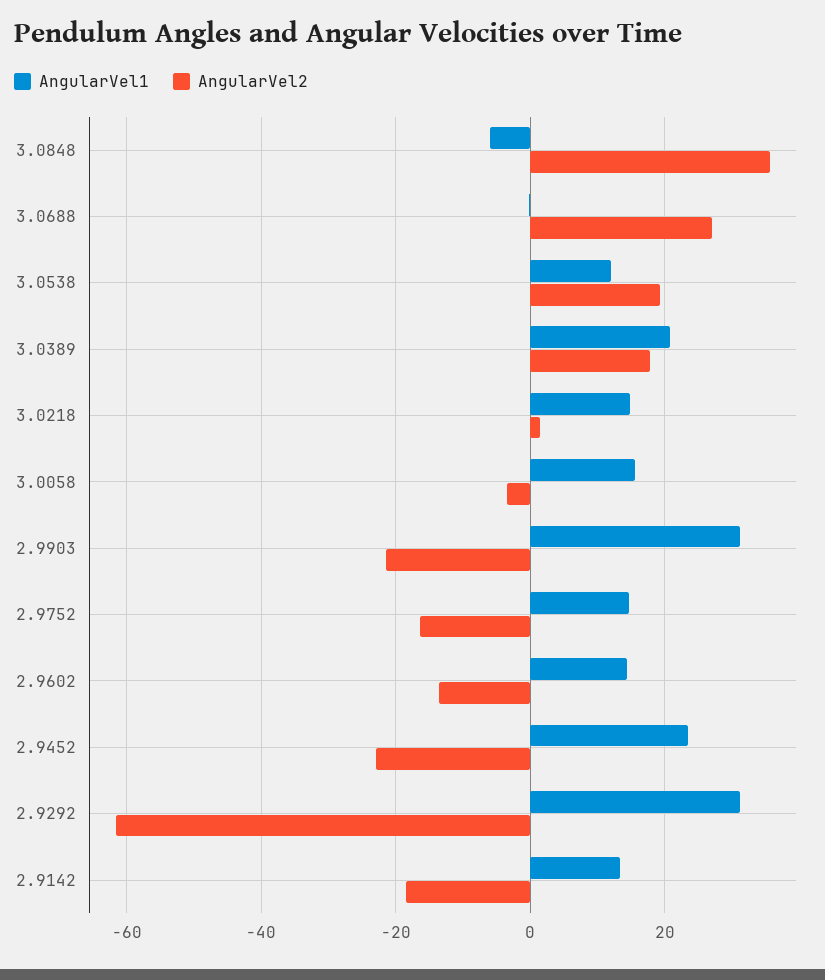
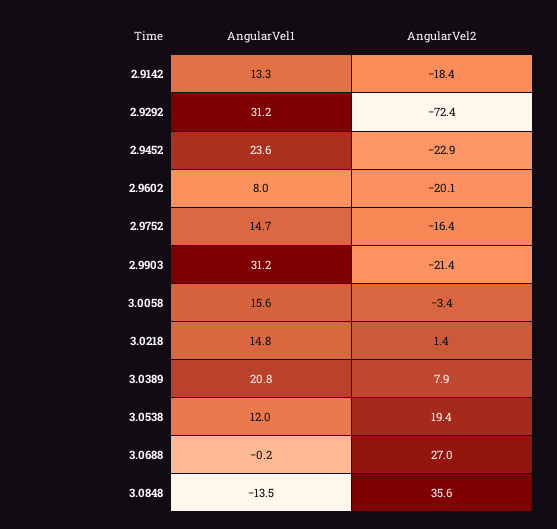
  {
    "AngularVel1": {
-     "3.0848": -6,
+     "3.0848": -13.5,
      "3.0688": -0.2,
      "3.0538": 12,
      "3.0389": 20.8,
      "3.0218": 14.8,
      "3.0058": 15.6,
      "2.9903": 31.2,
      "2.9752": 14.7,
-     "2.9602": 14,
+     "2.9602": 8,
      "2.9452": 23.6,
      "2.9292": 31.2,
      "2.9142": 13.3
    },
    "AngularVel2": {
      "3.0848": 35.6,
      "3.0688": 27,
      "3.0538": 19.4,
-     "3.0389": 18,
+     "3.0389": 7.9,
      "3.0218": 1.4,
      "3.0058": -3.4,
      "2.9903": -21.4,
      "2.9752": -16.4,
-     "2.9602": -14,
+     "2.9602": -20.1,
      "2.9452": -22.9,
-     "2.9292": -62,
+     "2.9292": -72.4,
      "2.9142": -18.4
    }
  }

